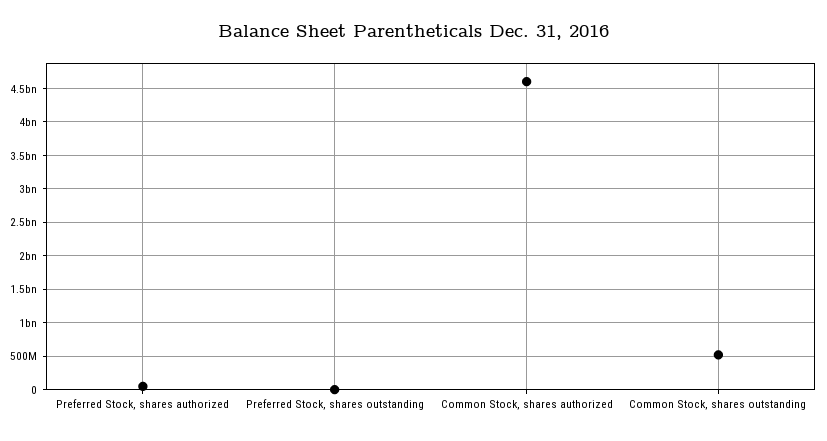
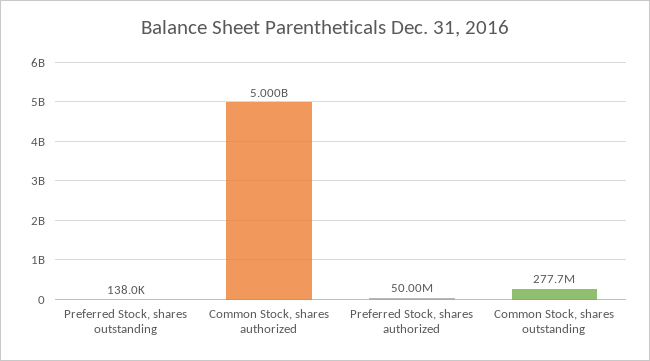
  {
    "Preferred Stock, shares authorized": 50000000,
    "Preferred Stock, shares outstanding": 138000,
-   "Common Stock, shares authorized": 4600000000,
+   "Common Stock, shares authorized": 5000000000,
-   "Common Stock, shares outstanding": 500000000
+   "Common Stock, shares outstanding": 277700000
  }

